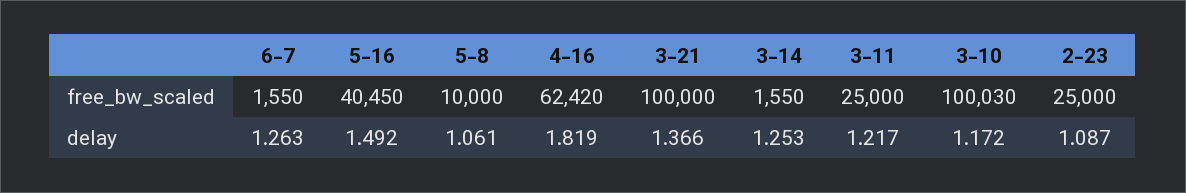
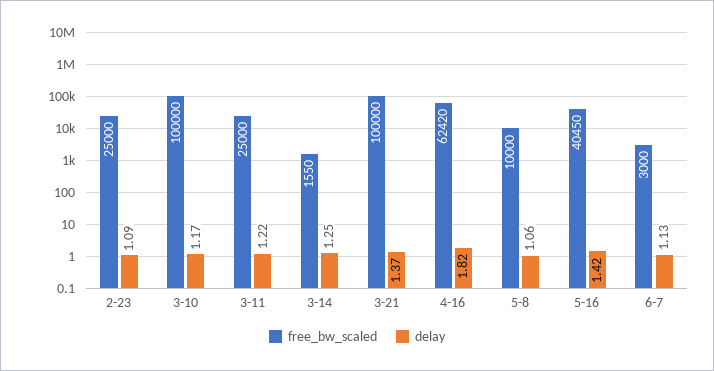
  {
    "free_bw_scaled": {
-     "6-7": 1550,
+     "6-7": 3000,
      "5-16": 40450,
      "5-8": 10000,
      "4-16": 62420,
      "3-21": 100000,
      "3-14": 1550,
      "3-11": 25000,
-     "3-10": 100030,
+     "3-10": 100000,
      "2-23": 25000
    },
    "delay": {
-     "6-7": 1.263,
+     "6-7": 1.13,
-     "5-16": 1.492,
+     "5-16": 1.42,
      "5-8": 1.061,
      "4-16": 1.819,
      "3-21": 1.366,
      "3-14": 1.253,
      "3-11": 1.217,
      "3-10": 1.172,
      "2-23": 1.087
    }
  }

